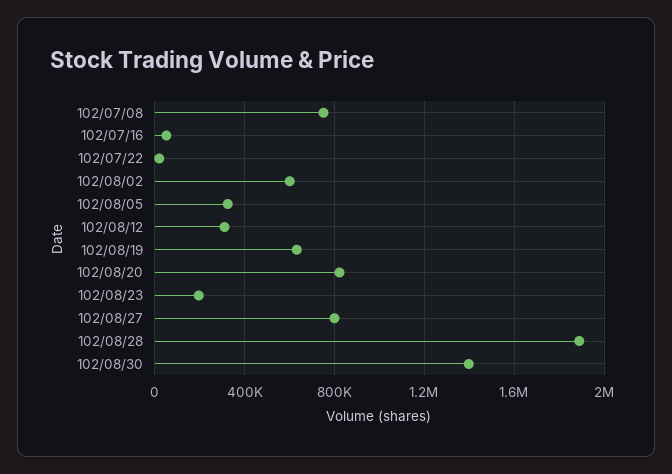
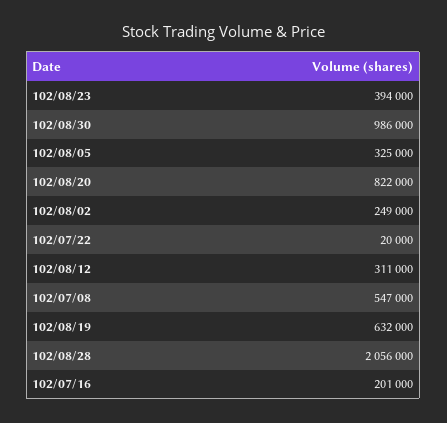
  {
-   "102/07/08": 750000,
+   "102/07/08": 547000,
-   "102/07/16": 50000,
+   "102/07/16": 201000,
    "102/07/22": 20000,
-   "102/08/02": 600000,
+   "102/08/02": 249000,
    "102/08/05": 325000,
    "102/08/12": 311000,
    "102/08/19": 632000,
    "102/08/20": 822000,
-   "102/08/23": 200000,
+   "102/08/23": 394000,
-   "102/08/27": 800000,
-   "102/08/28": 1900000,
+   "102/08/28": 2056000,
-   "102/08/30": 1400000
+   "102/08/30": 986000
  }

